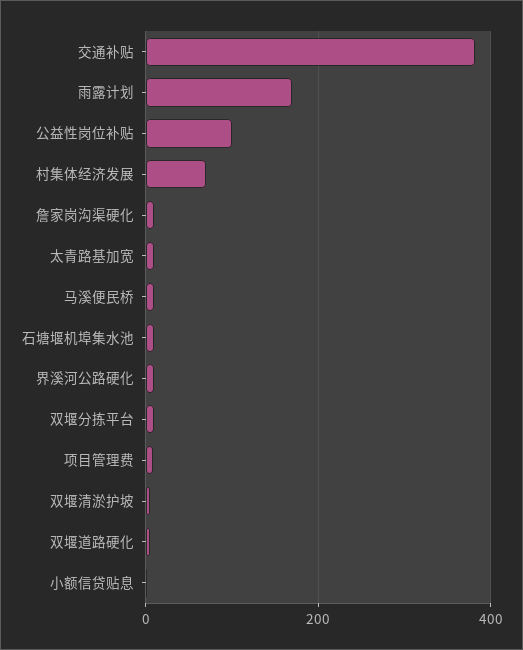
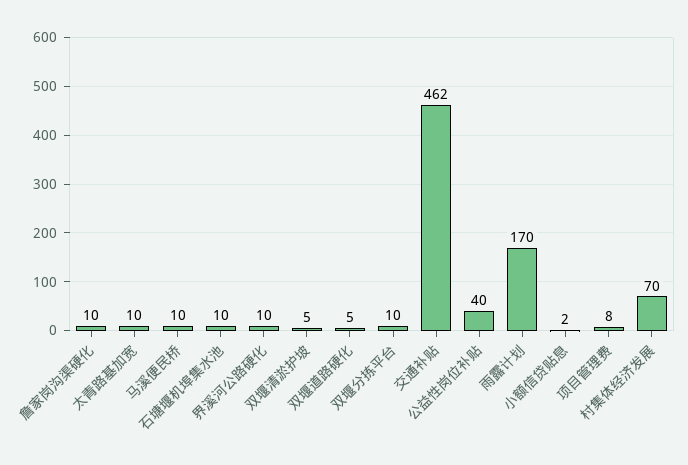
  {
-   "交通补贴": 380,
+   "交通补贴": 462,
    "雨露计划": 170,
-   "公益性岗位补贴": 100,
+   "公益性岗位补贴": 40,
    "村集体经济发展": 70,
    "詹家岗沟渠硬化": 10,
    "太青路基加宽": 10,
    "马溪便民桥": 10,
    "石塘堰机埠集水池": 10,
    "界溪河公路硬化": 10,
    "双堰分拣平台": 10,
    "项目管理费": 8,
    "双堰清淤护坡": 5,
    "双堰道路硬化": 5,
    "小额信贷贴息": 2
  }

